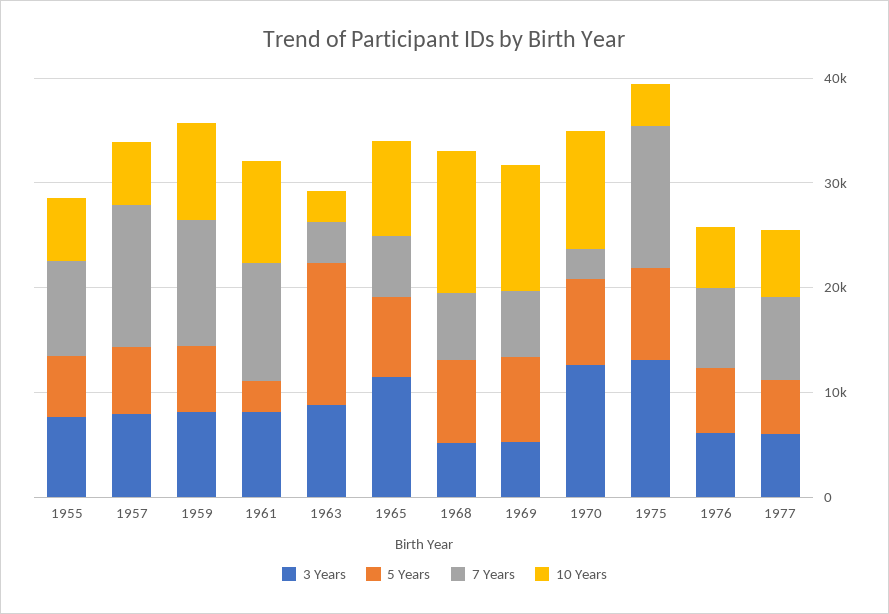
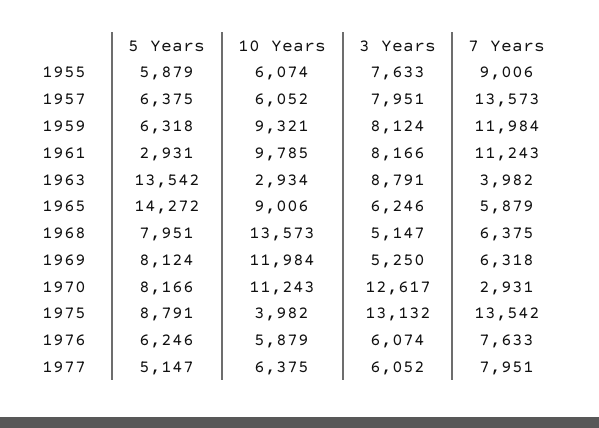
  {
    "3 Years": {
      "1955": 7633,
      "1957": 7951,
      "1959": 8124,
      "1961": 8166,
      "1963": 8791,
-     "1965": 12000,
+     "1965": 6246,
      "1968": 5147,
      "1969": 5250,
      "1970": 12617,
      "1975": 13132,
      "1976": 6074,
      "1977": 6052
    },
    "5 Years": {
      "1955": 5879,
      "1957": 6375,
      "1959": 6318,
      "1961": 2931,
      "1963": 13542,
-     "1965": 8000,
+     "1965": 14272,
      "1968": 7951,
      "1969": 8124,
      "1970": 8166,
      "1975": 8791,
      "1976": 6246,
      "1977": 5147
    },
    "7 Years": {
      "1955": 9006,
      "1957": 13573,
      "1959": 11984,
      "1961": 11243,
      "1963": 3982,
      "1965": 5879,
      "1968": 6375,
      "1969": 6318,
      "1970": 2931,
      "1975": 13542,
      "1976": 7633,
      "1977": 7951
    },
    "10 Years": {
      "1955": 6074,
      "1957": 6052,
      "1959": 9321,
      "1961": 9785,
      "1963": 2934,
      "1965": 9006,
      "1968": 13573,
      "1969": 11984,
      "1970": 11243,
      "1975": 3982,
      "1976": 5879,
      "1977": 6375
    }
  }

